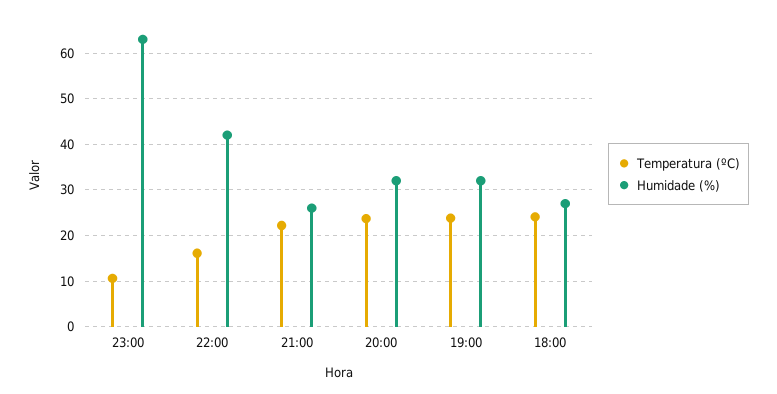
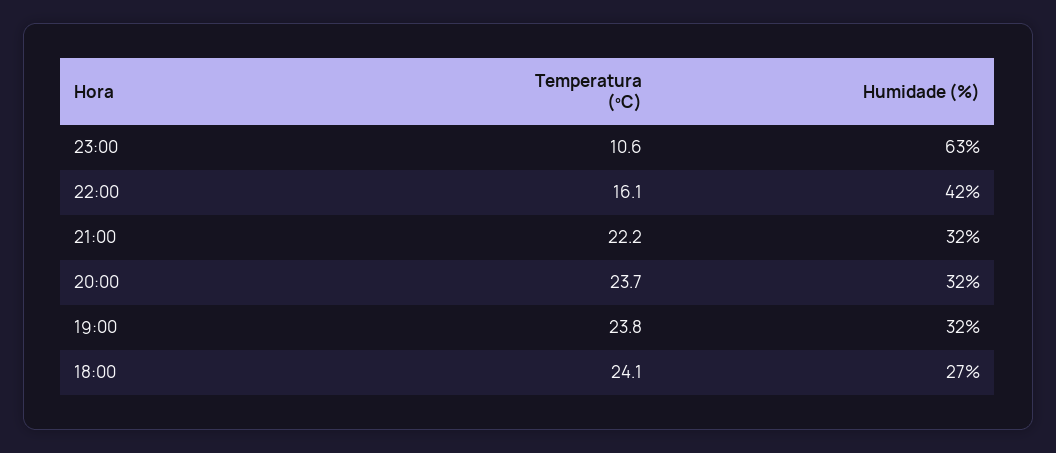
  {
    "Temperatura (ºC)": {
      "23:00": 10.6,
      "22:00": 16.1,
      "21:00": 22.2,
      "20:00": 23.7,
      "19:00": 23.8,
      "18:00": 24.1
    },
    "Humidade (%)": {
      "23:00": 63,
      "22:00": 42,
-     "21:00": 26,
+     "21:00": 32,
      "20:00": 32,
      "19:00": 32,
      "18:00": 27
    }
  }

